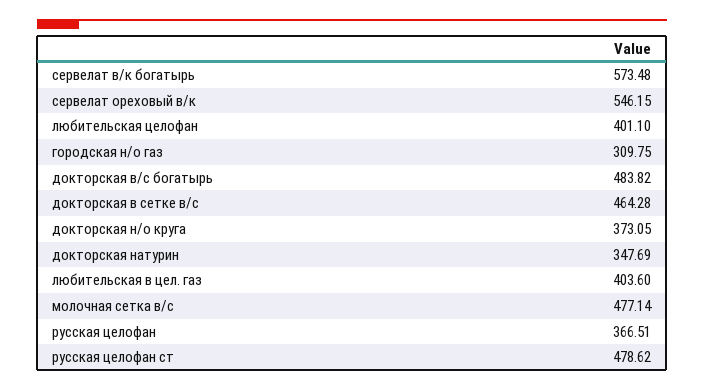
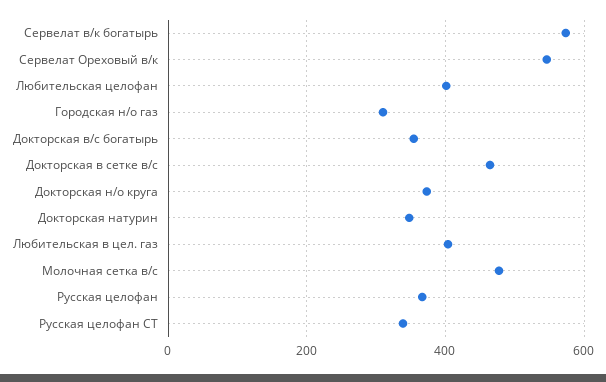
  {
    "сервелат в/к богатырь": 573.48,
    "сервелат ореховый в/к": 546.15,
    "любительская целофан": 401.1,
    "городская н/о газ": 309.75,
-   "докторская в/с богатырь": 483.82,
+   "докторская в/с богатырь": 360,
    "докторская в сетке в/с": 464.28,
    "докторская н/о круга": 373.05,
    "докторская натурин": 347.69,
    "любительская в цел. газ": 403.6,
    "молочная сетка в/с": 477.14,
    "русская целофан": 366.51,
-   "русская целофан ст": 478.62
+   "русская целофан ст": 340
  }

